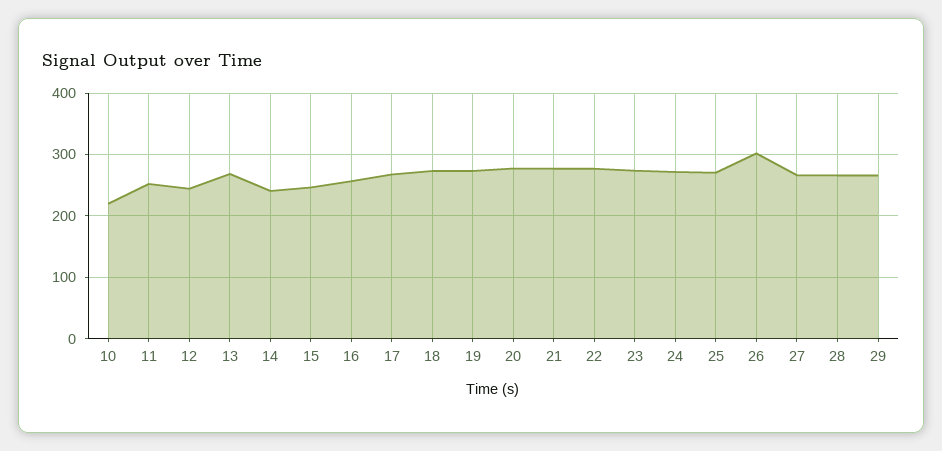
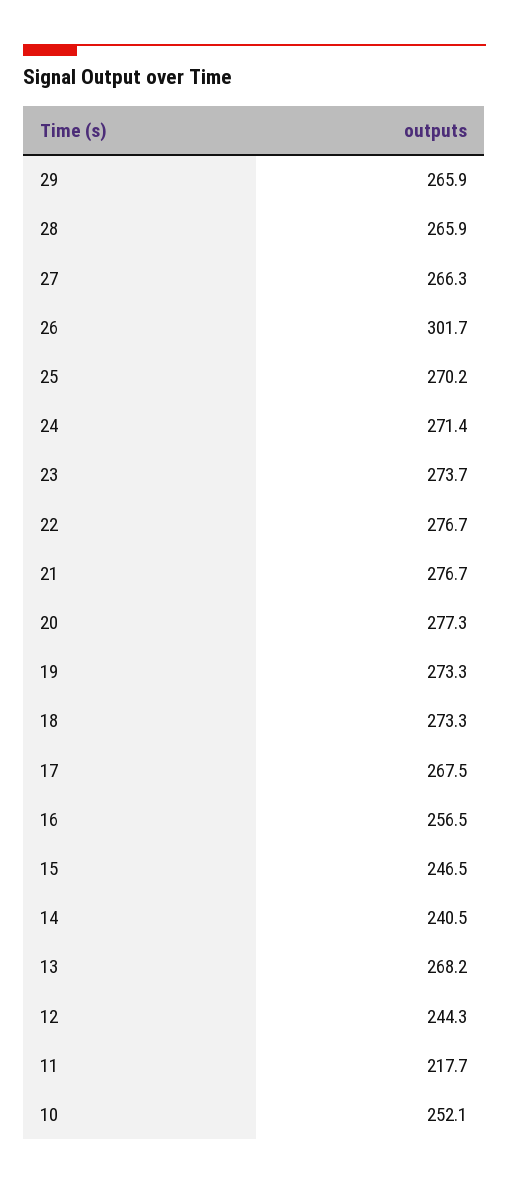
  {
-   "10": 220,
+   "10": 252.1,
-   "11": 250,
+   "11": 217.7,
    "12": 244.3,
    "13": 268.2,
    "14": 240.5,
    "15": 246.5,
    "16": 256.5,
    "17": 267.5,
    "18": 273.3,
    "19": 273.3,
    "20": 277.3,
    "21": 276.7,
    "22": 276.7,
    "23": 273.7,
    "24": 271.4,
    "25": 270.2,
    "26": 301.7,
    "27": 266.3,
    "28": 265.9,
    "29": 265.9
  }

